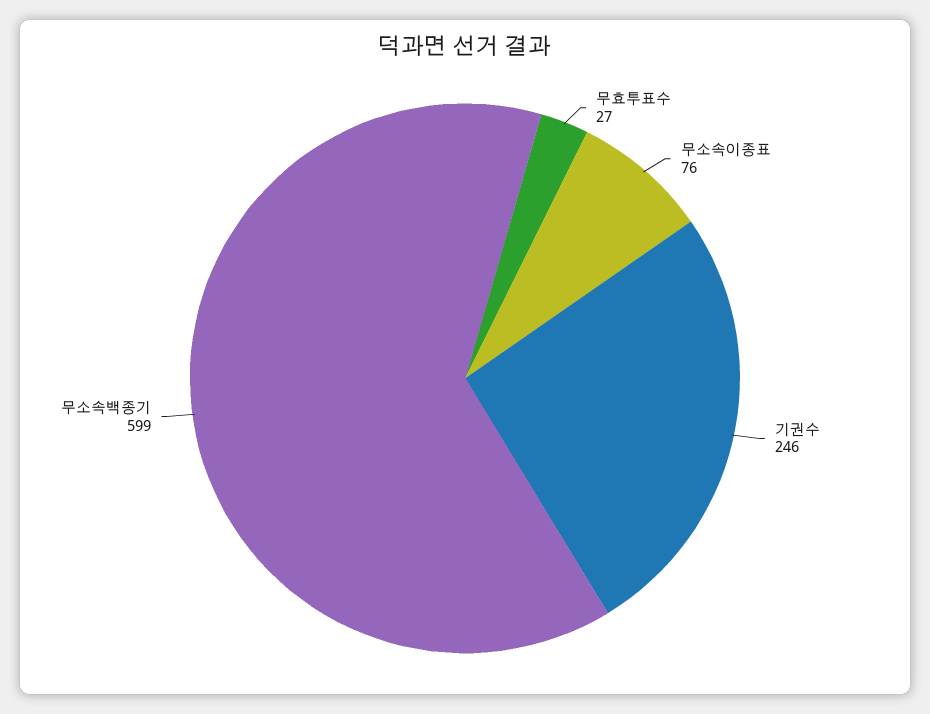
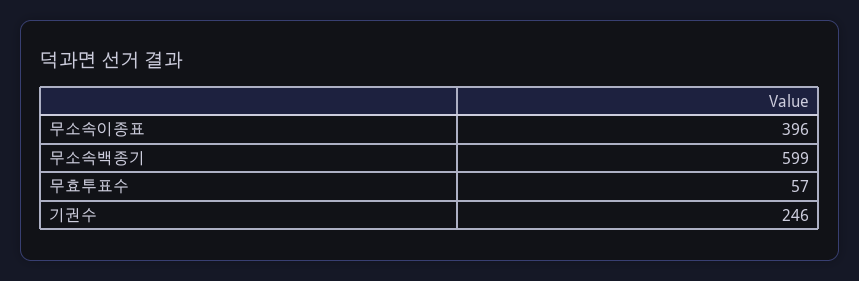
  {
-   "무효투표수": 27,
+   "무효투표수": 57,
-   "무소속이종표": 76,
+   "무소속이종표": 396,
    "기권수": 246,
    "무소속백종기": 599
  }

